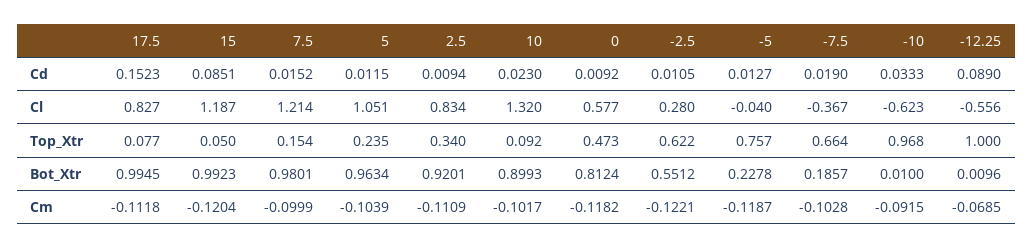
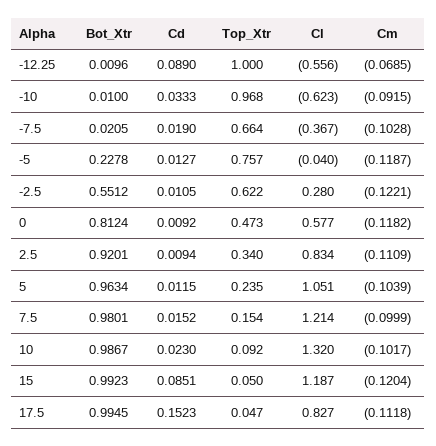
  {
    "17.5": {
      "Cd": 0.1523,
      "Cl": 0.827,
-     "Top_Xtr": 0.077,
+     "Top_Xtr": 0.047,
      "Bot_Xtr": 0.9945,
      "Cm": -0.1118
    },
    "15": {
      "Cd": 0.0851,
      "Cl": 1.187,
      "Top_Xtr": 0.05,
      "Bot_Xtr": 0.9923,
      "Cm": -0.1204
    },
    "7.5": {
      "Cd": 0.0152,
      "Cl": 1.214,
      "Top_Xtr": 0.154,
      "Bot_Xtr": 0.9801,
      "Cm": -0.0999
    },
    "5": {
      "Cd": 0.0115,
      "Cl": 1.051,
      "Top_Xtr": 0.235,
      "Bot_Xtr": 0.9634,
      "Cm": -0.1039
    },
    "2.5": {
      "Cd": 0.0094,
      "Cl": 0.834,
      "Top_Xtr": 0.34,
      "Bot_Xtr": 0.9201,
      "Cm": -0.1109
    },
    "10": {
      "Cd": 0.023,
      "Cl": 1.32,
      "Top_Xtr": 0.092,
-     "Bot_Xtr": 0.8993,
+     "Bot_Xtr": 0.9867,
      "Cm": -0.1017
    },
    "0": {
      "Cd": 0.0092,
      "Cl": 0.577,
      "Top_Xtr": 0.473,
      "Bot_Xtr": 0.8124,
      "Cm": -0.1182
    },
    "-2.5": {
      "Cd": 0.0105,
      "Cl": 0.28,
      "Top_Xtr": 0.622,
      "Bot_Xtr": 0.5512,
      "Cm": -0.1221
    },
    "-5": {
      "Cd": 0.0127,
      "Cl": -0.04,
      "Top_Xtr": 0.757,
      "Bot_Xtr": 0.2278,
      "Cm": -0.1187
    },
    "-7.5": {
      "Cd": 0.019,
      "Cl": -0.367,
      "Top_Xtr": 0.664,
-     "Bot_Xtr": 0.1857,
+     "Bot_Xtr": 0.0205,
      "Cm": -0.1028
    },
    "-10": {
      "Cd": 0.0333,
      "Cl": -0.623,
      "Top_Xtr": 0.968,
      "Bot_Xtr": 0.01,
      "Cm": -0.0915
    },
    "-12.25": {
      "Cd": 0.089,
      "Cl": -0.556,
      "Top_Xtr": 1,
      "Bot_Xtr": 0.0096,
      "Cm": -0.0685
    }
  }

